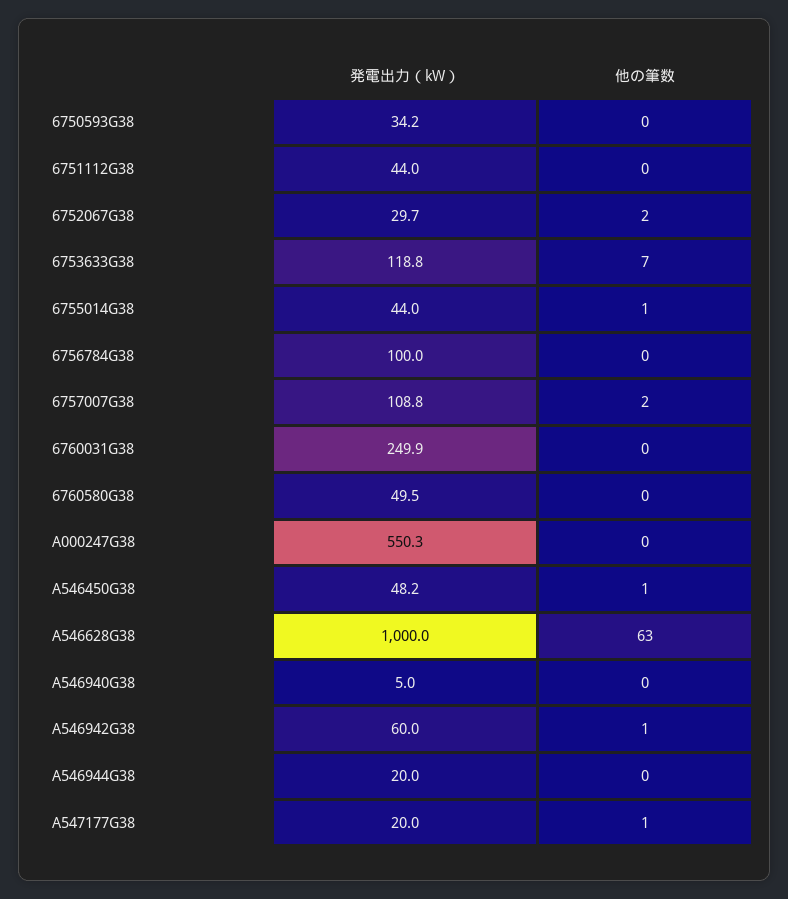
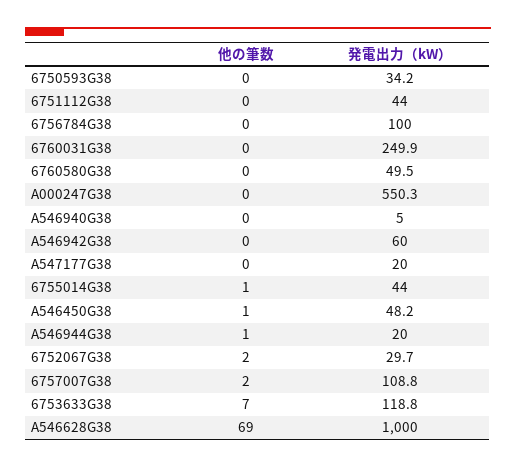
  {
    "発電出力（kW）": {
      "6750593G38": 34.2,
      "6751112G38": 44,
      "6752067G38": 29.7,
      "6753633G38": 118.8,
      "6755014G38": 44,
      "6756784G38": 100,
      "6757007G38": 108.8,
      "6760031G38": 249.9,
      "6760580G38": 49.5,
      "A000247G38": 550.3,
      "A546450G38": 48.2,
      "A546628G38": 1000,
      "A546940G38": 5,
      "A546942G38": 60,
      "A546944G38": 20,
      "A547177G38": 20
    },
    "他の筆数": {
      "6750593G38": 0,
      "6751112G38": 0,
      "6752067G38": 2,
      "6753633G38": 7,
      "6755014G38": 1,
      "6756784G38": 0,
      "6757007G38": 2,
      "6760031G38": 0,
      "6760580G38": 0,
      "A000247G38": 0,
      "A546450G38": 1,
-     "A546628G38": 63,
+     "A546628G38": 69,
      "A546940G38": 0,
-     "A546942G38": 1,
+     "A546942G38": 0,
-     "A546944G38": 0,
+     "A546944G38": 1,
-     "A547177G38": 1
+     "A547177G38": 0
    }
  }

